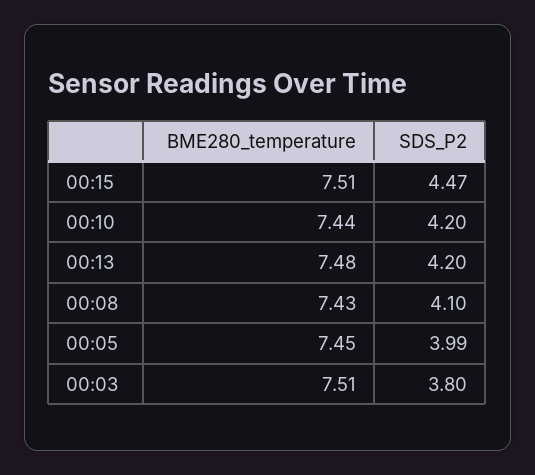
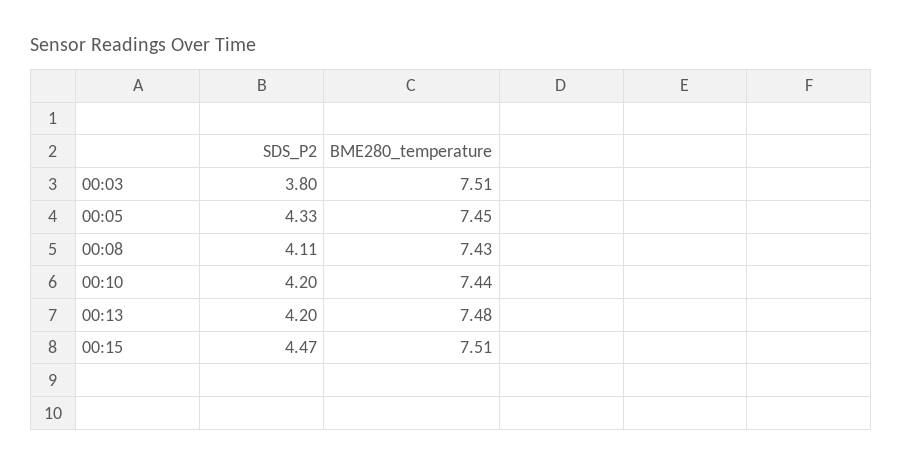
  {
    "BME280_temperature": {
      "00:15": 7.51,
      "00:10": 7.44,
      "00:13": 7.48,
      "00:08": 7.43,
      "00:05": 7.45,
      "00:03": 7.51
    },
    "SDS_P2": {
      "00:15": 4.47,
      "00:10": 4.2,
      "00:13": 4.2,
-     "00:08": 4.1,
+     "00:08": 4.11,
-     "00:05": 3.99,
+     "00:05": 4.33,
      "00:03": 3.8
    }
  }

